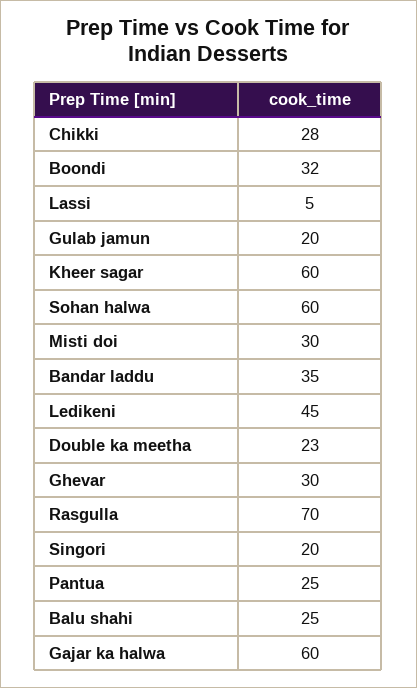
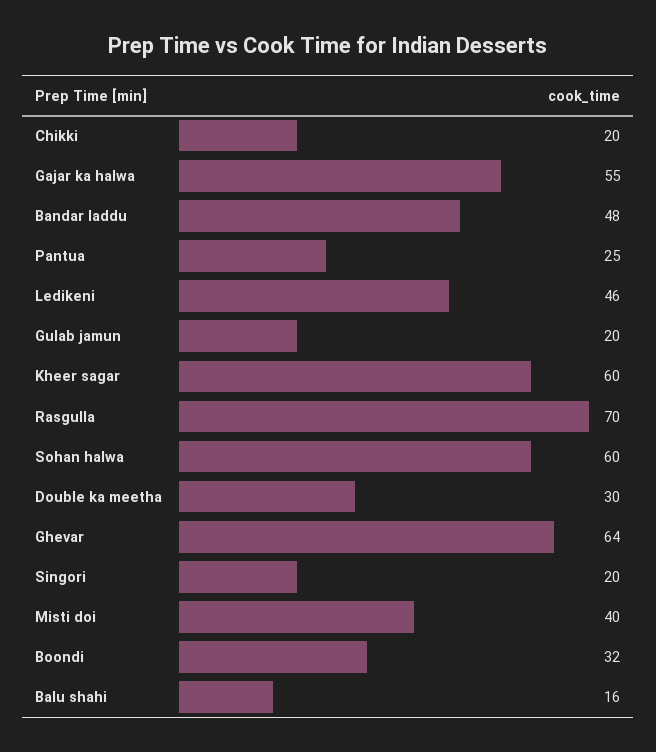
  {
-   "Chikki": 28,
+   "Chikki": 20,
    "Boondi": 32,
-   "Lassi": 5,
    "Gulab jamun": 20,
    "Kheer sagar": 60,
    "Sohan halwa": 60,
-   "Misti doi": 30,
+   "Misti doi": 40,
-   "Bandar laddu": 35,
+   "Bandar laddu": 48,
-   "Ledikeni": 45,
+   "Ledikeni": 46,
-   "Double ka meetha": 23,
+   "Double ka meetha": 30,
-   "Ghevar": 30,
+   "Ghevar": 64,
    "Rasgulla": 70,
    "Singori": 20,
    "Pantua": 25,
-   "Balu shahi": 25,
+   "Balu shahi": 16,
-   "Gajar ka halwa": 60
+   "Gajar ka halwa": 55
  }

